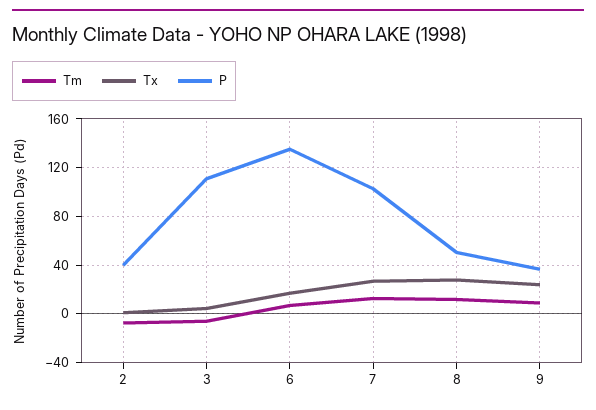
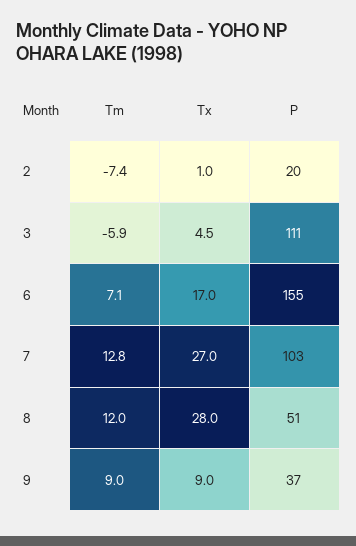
  {
    "Tm": {
      "2": -7.4,
      "3": -5.9,
      "6": 7.1,
      "7": 12.8,
      "8": 12,
      "9": 9
    },
    "Tx": {
      "2": 1,
      "3": 4.5,
      "6": 17,
      "7": 27,
      "8": 28,
-     "9": 25
+     "9": 9
    },
    "P": {
-     "2": 40,
+     "2": 20,
      "3": 111,
-     "6": 135,
+     "6": 155,
      "7": 103,
      "8": 51,
      "9": 37
    }
  }

